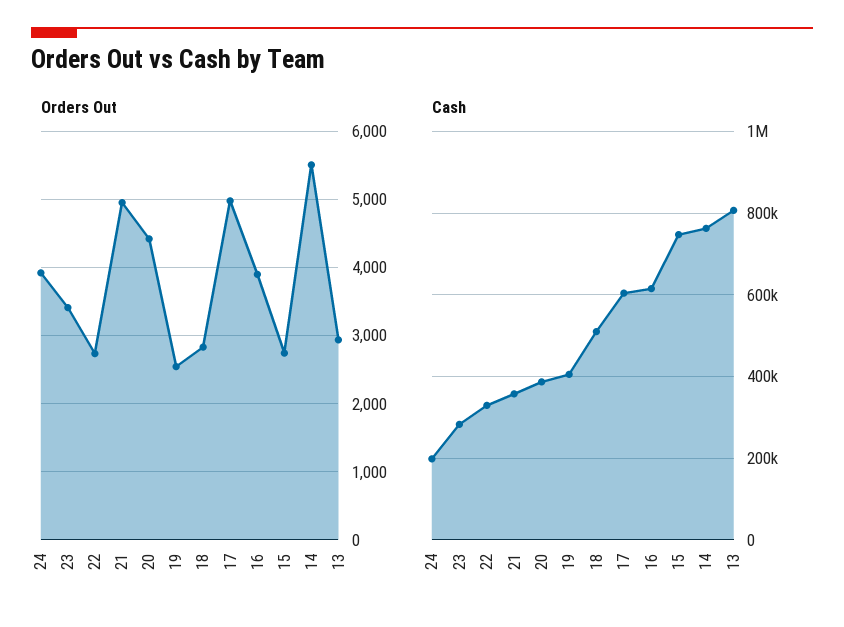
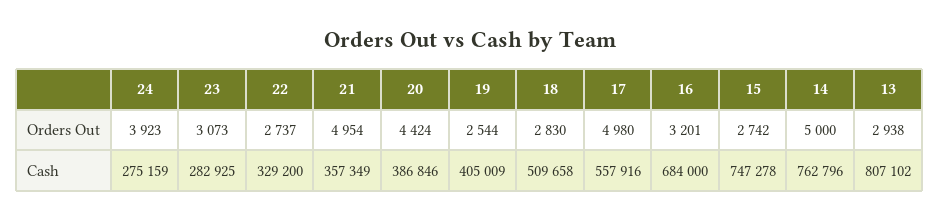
  {
    "Orders Out": {
      "24": 3923,
-     "23": 3400,
+     "23": 3073,
      "22": 2737,
      "21": 4954,
      "20": 4424,
      "19": 2544,
      "18": 2830,
      "17": 4980,
-     "16": 3900,
+     "16": 3201,
      "15": 2742,
-     "14": 5500,
+     "14": 5000,
      "13": 2938
    },
    "Cash": {
-     "24": 200000,
+     "24": 275159,
      "23": 282925,
      "22": 329200,
      "21": 357349,
      "20": 386846,
      "19": 405009,
      "18": 509658,
-     "17": 600000,
+     "17": 557916,
-     "16": 620000,
+     "16": 684000,
      "15": 747278,
      "14": 762796,
      "13": 807102
    }
  }

